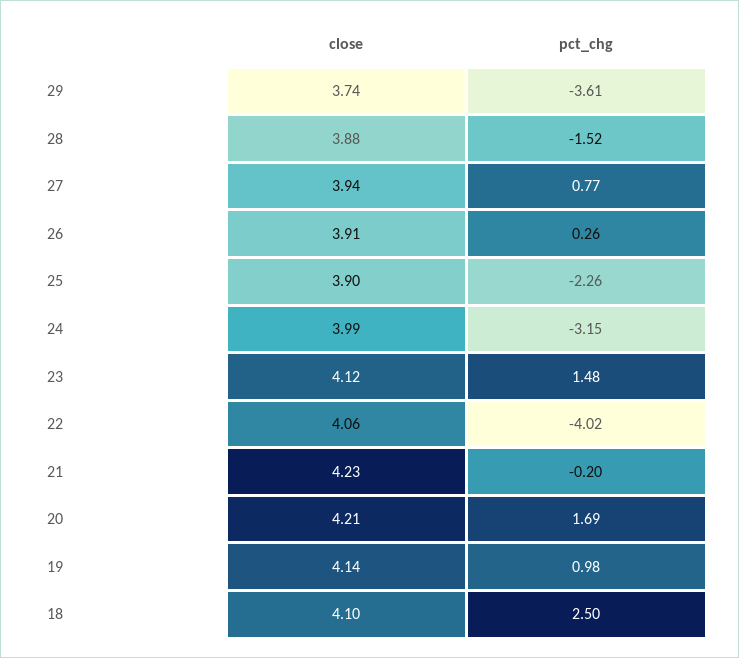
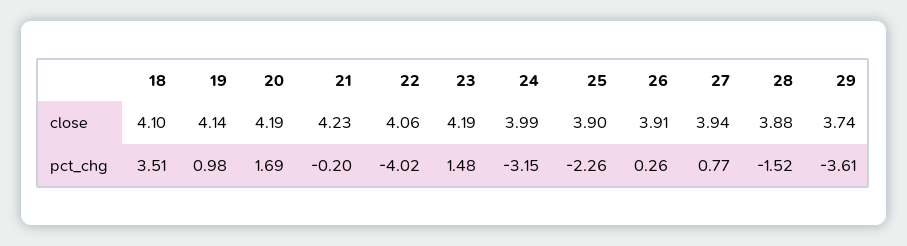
  {
    "close": {
      "29": 3.74,
      "28": 3.88,
      "27": 3.94,
      "26": 3.91,
      "25": 3.9,
      "24": 3.99,
-     "23": 4.12,
+     "23": 4.19,
      "22": 4.06,
      "21": 4.23,
-     "20": 4.21,
+     "20": 4.19,
      "19": 4.14,
      "18": 4.1
    },
    "pct_chg": {
      "29": -3.61,
      "28": -1.52,
      "27": 0.77,
      "26": 0.26,
      "25": -2.26,
      "24": -3.15,
      "23": 1.48,
      "22": -4.02,
      "21": -0.2,
      "20": 1.69,
      "19": 0.98,
-     "18": 2.5
+     "18": 3.51
    }
  }

